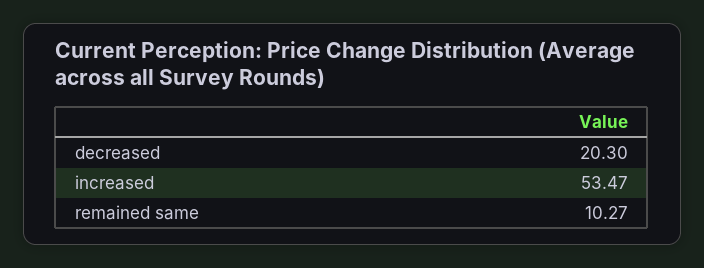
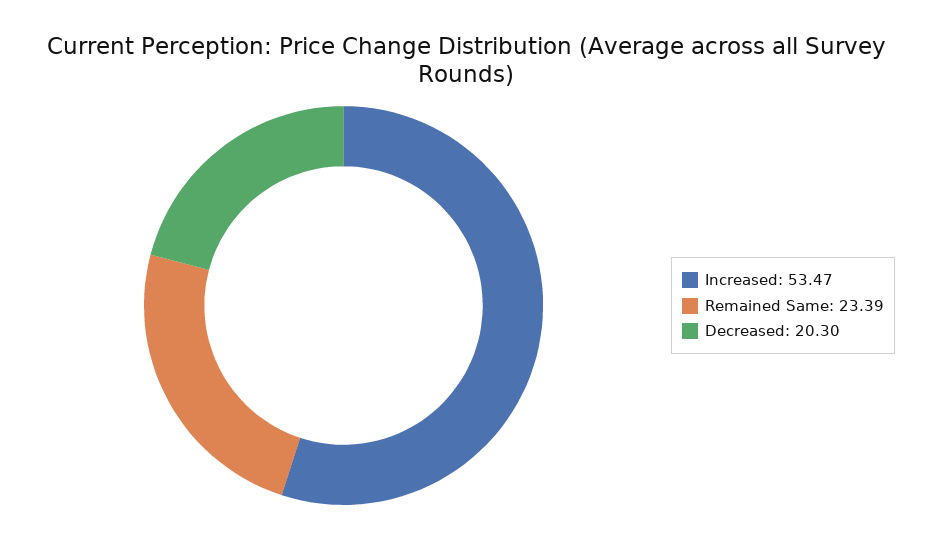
  {
    "decreased": 20.3,
    "increased": 53.47,
-   "remained same": 10.27
+   "remained same": 23.39
  }

